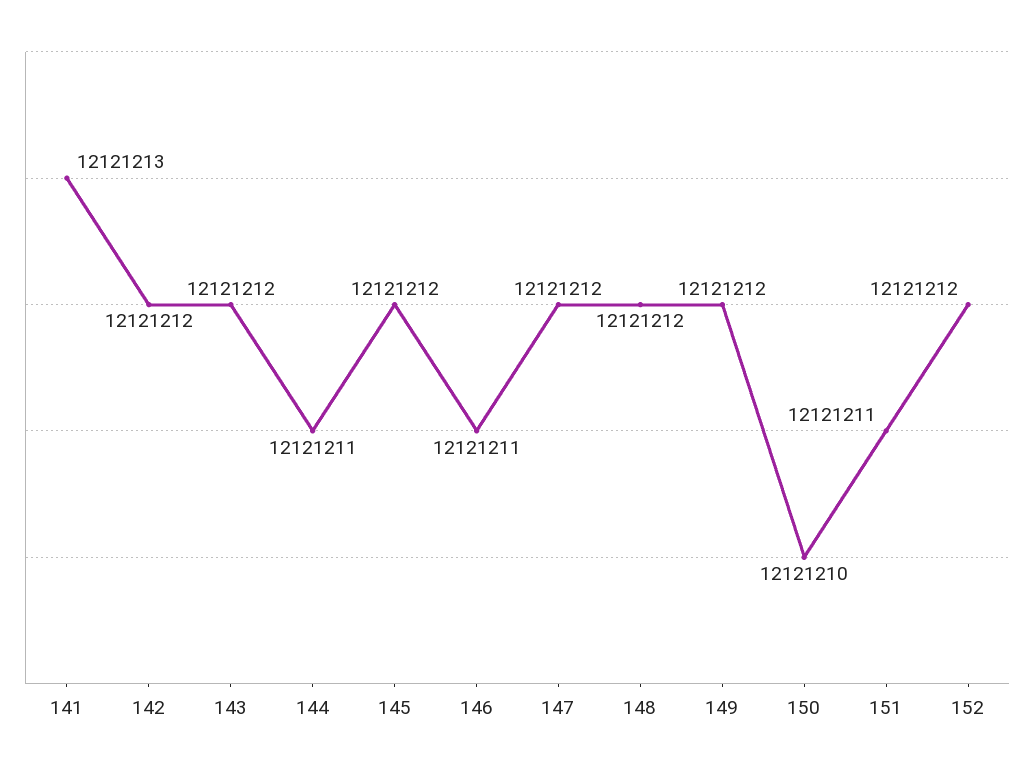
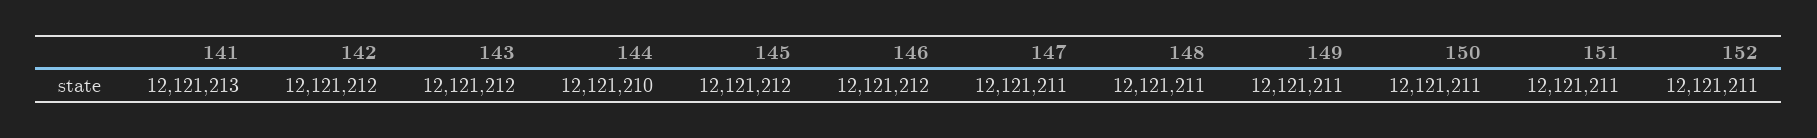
  {
    "141": 12121213,
    "142": 12121212,
    "143": 12121212,
-   "144": 12121211,
+   "144": 12121210,
    "145": 12121212,
-   "146": 12121211,
+   "146": 12121212,
-   "147": 12121212,
+   "147": 12121211,
-   "148": 12121212,
+   "148": 12121211,
-   "149": 12121212,
+   "149": 12121211,
-   "150": 12121210,
+   "150": 12121211,
    "151": 12121211,
-   "152": 12121212
+   "152": 12121211
  }

